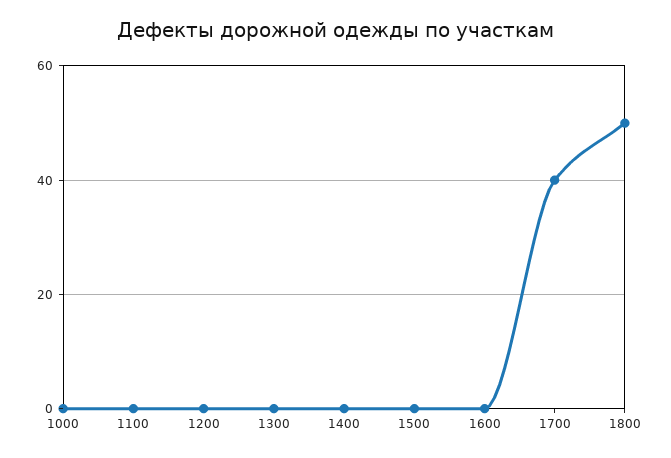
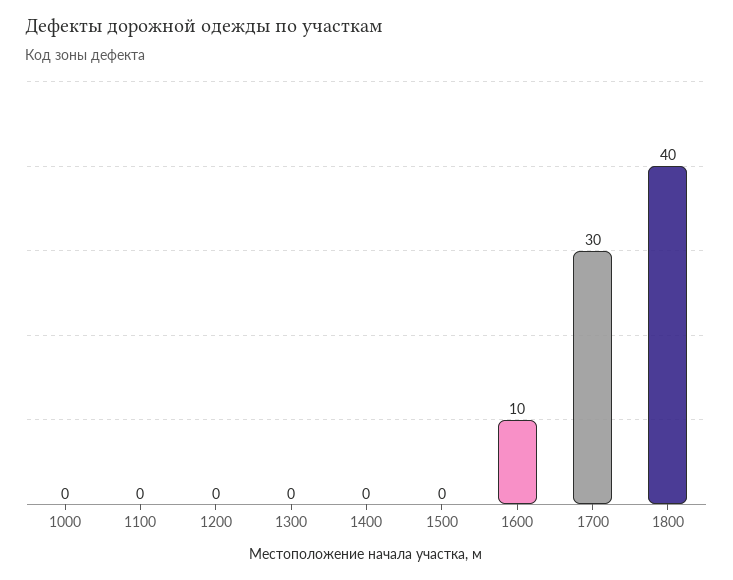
  {
    "1000": 0,
    "1100": 0,
    "1200": 0,
    "1300": 0,
    "1400": 0,
    "1500": 0,
-   "1600": 0,
+   "1600": 10,
-   "1700": 40,
+   "1700": 30,
-   "1800": 50
+   "1800": 40
  }

